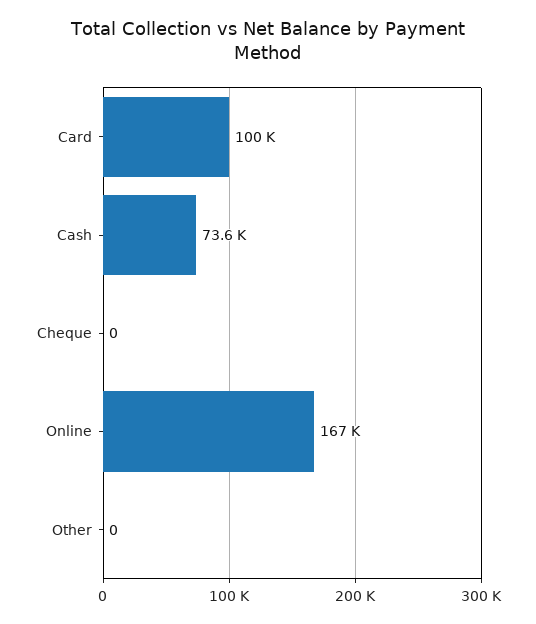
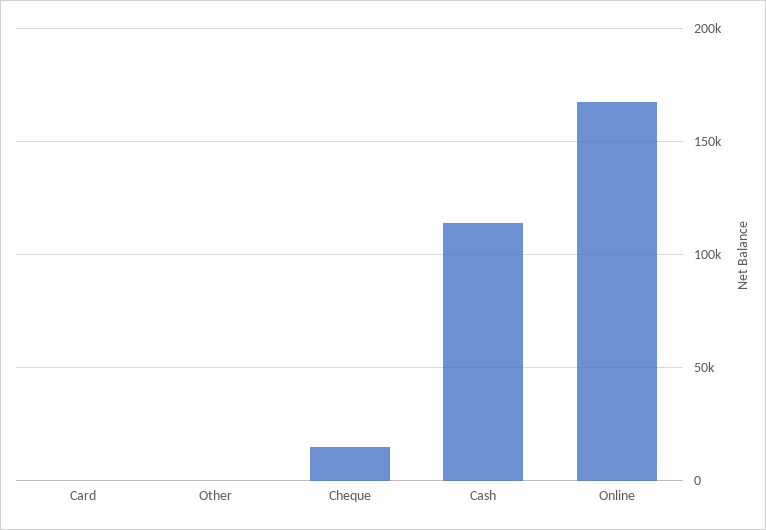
  {
-   "Card": 100000,
+   "Card": 0,
-   "Cash": 73600,
+   "Cash": 115000,
-   "Cheque": 0,
+   "Cheque": 15000,
    "Online": 167000,
    "Other": 0
  }

